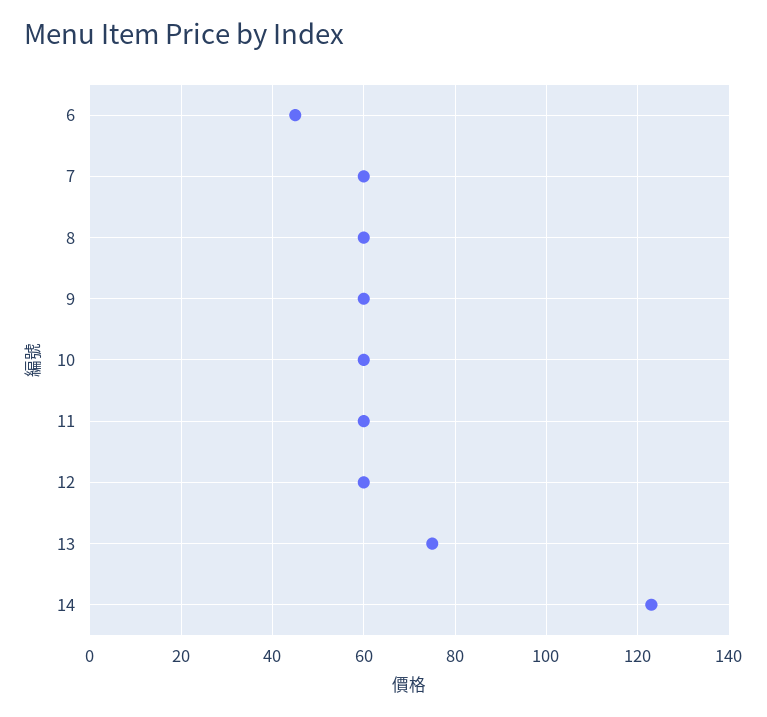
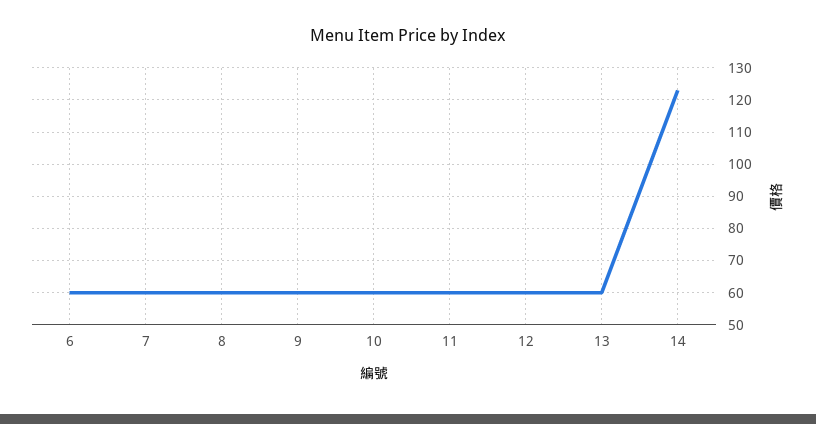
  {
-   "6": 45,
+   "6": 60,
    "7": 60,
    "8": 60,
    "9": 60,
    "10": 60,
    "11": 60,
    "12": 60,
-   "13": 75,
+   "13": 60,
    "14": 125
  }

